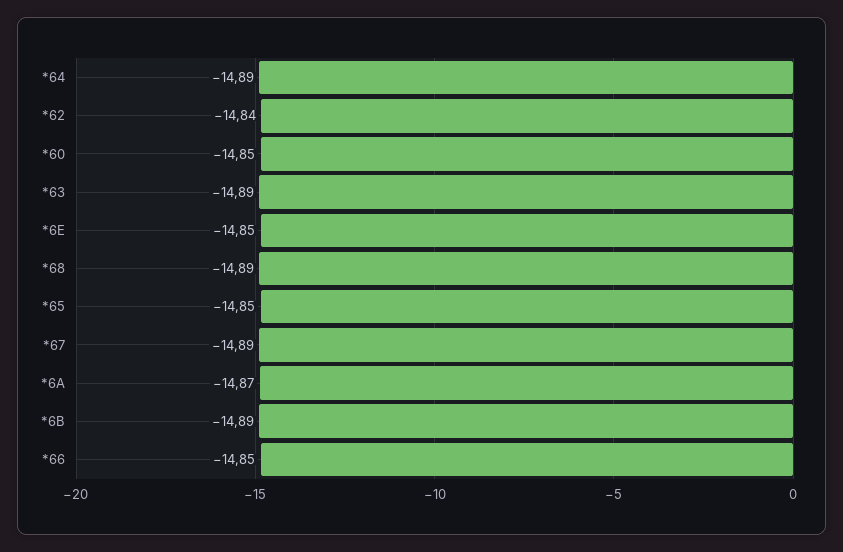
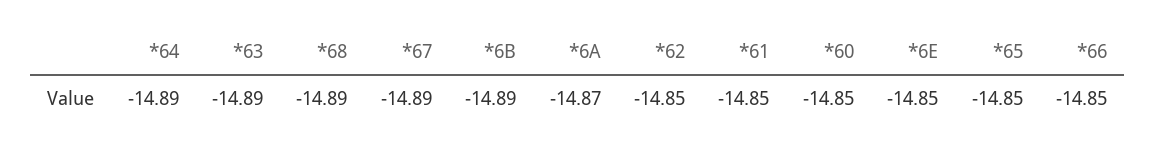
  {
    "*64": -14.89,
-   "*62": -14.84,
+   "*62": -14.85,
    "*60": -14.85,
    "*63": -14.89,
    "*6E": -14.85,
    "*68": -14.89,
    "*65": -14.85,
    "*67": -14.89,
    "*6A": -14.87,
    "*6B": -14.89,
-   "*66": -14.85
+   "*66": -14.85,
+   "*61": -14.85
  }

